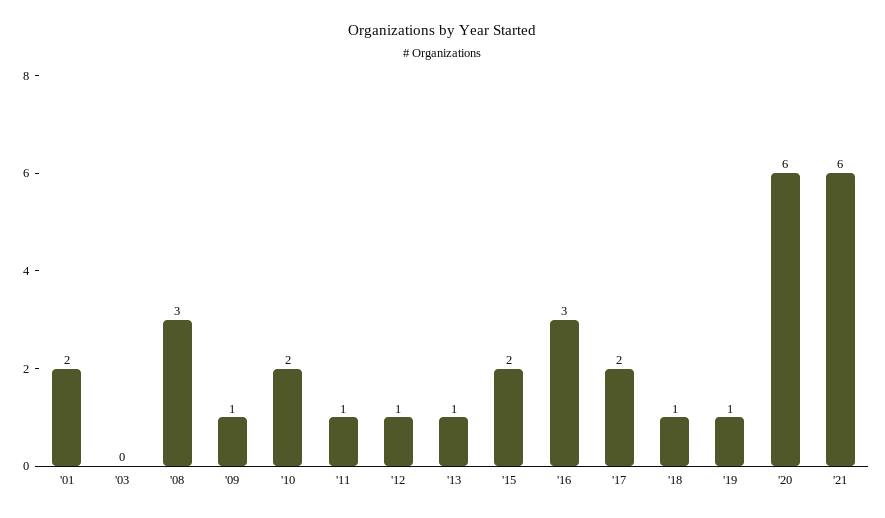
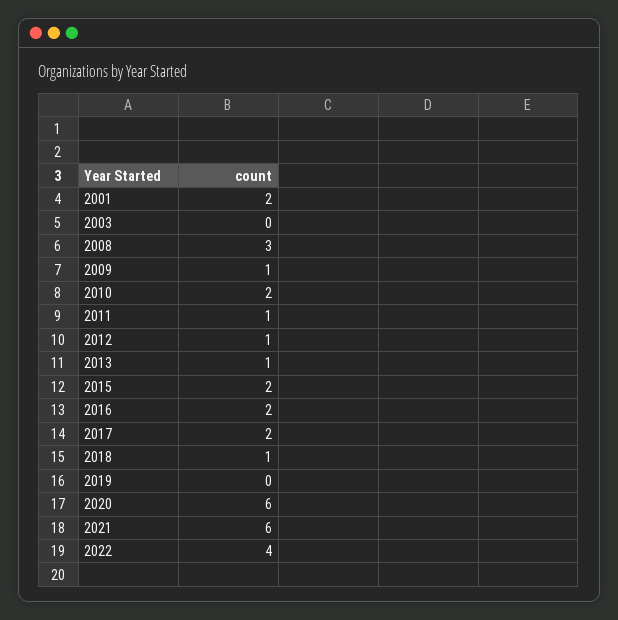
  {
    "'01": 2,
    "'03": 0,
    "'08": 3,
    "'09": 1,
    "'10": 2,
    "'11": 1,
    "'12": 1,
    "'13": 1,
    "'15": 2,
-   "'16": 3,
+   "'16": 2,
    "'17": 2,
    "'18": 1,
-   "'19": 1,
+   "'19": 0,
    "'20": 6,
-   "'21": 6
+   "'21": 6,
+   "2022": 4
  }

